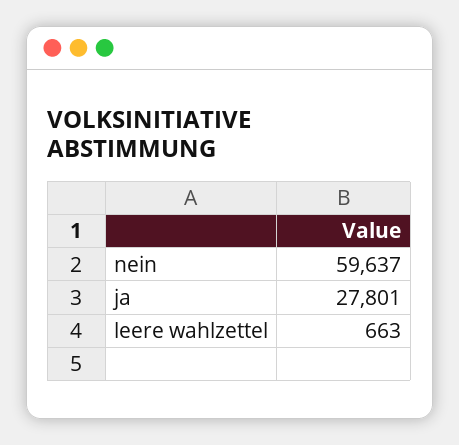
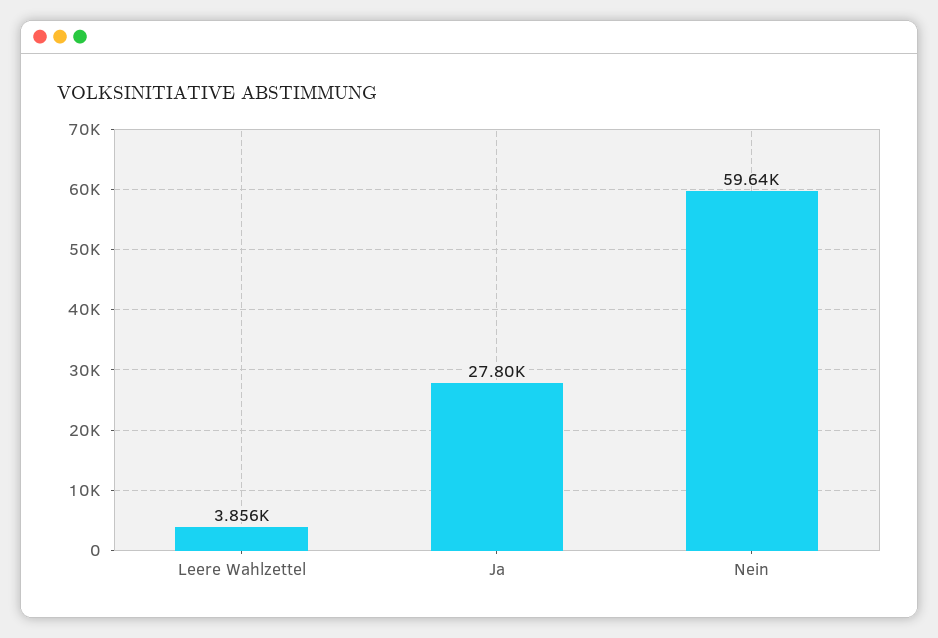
  {
    "nein": 59637,
    "ja": 27801,
-   "leere wahlzettel": 663
+   "leere wahlzettel": 3856
  }

